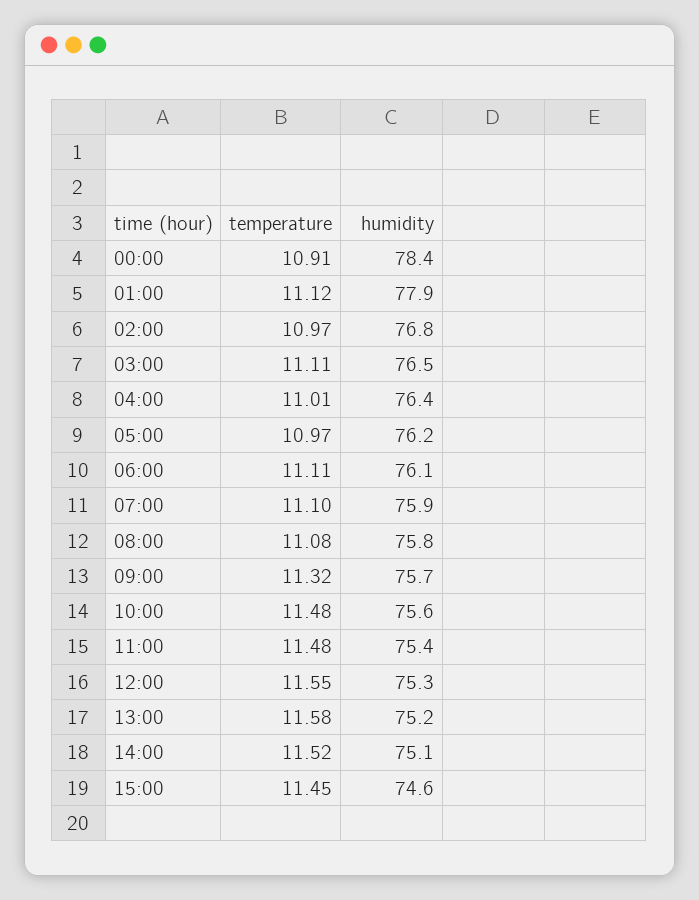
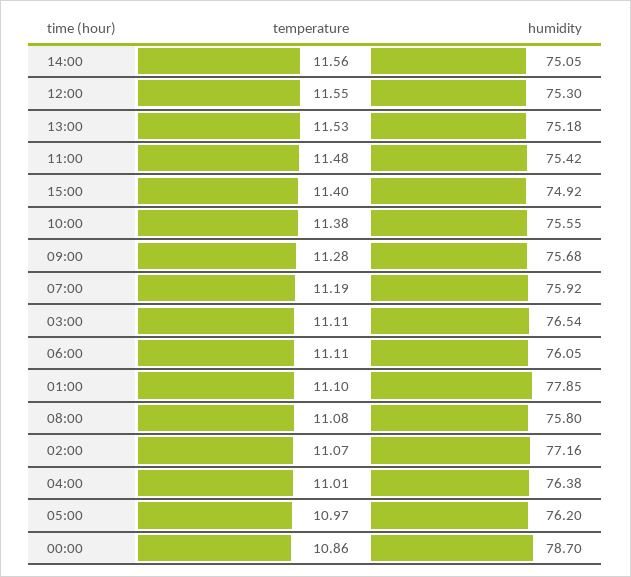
  {
    "temperature": {
-     "00:00": 10.91,
+     "00:00": 10.86,
-     "01:00": 11.12,
+     "01:00": 11.1,
-     "02:00": 10.97,
+     "02:00": 11.07,
      "03:00": 11.11,
      "04:00": 11.01,
      "05:00": 10.97,
      "06:00": 11.11,
-     "07:00": 11.1,
+     "07:00": 11.19,
      "08:00": 11.08,
-     "09:00": 11.32,
+     "09:00": 11.28,
-     "10:00": 11.48,
+     "10:00": 11.38,
      "11:00": 11.48,
      "12:00": 11.55,
-     "13:00": 11.58,
+     "13:00": 11.53,
-     "14:00": 11.52,
+     "14:00": 11.56,
-     "15:00": 11.45
+     "15:00": 11.4
    },
    "humidity": {
-     "00:00": 78.4,
+     "00:00": 78.7,
      "01:00": 77.85,
-     "02:00": 76.8,
+     "02:00": 77.16,
      "03:00": 76.54,
      "04:00": 76.38,
      "05:00": 76.2,
      "06:00": 76.05,
      "07:00": 75.92,
      "08:00": 75.8,
      "09:00": 75.68,
      "10:00": 75.55,
      "11:00": 75.42,
      "12:00": 75.3,
      "13:00": 75.18,
      "14:00": 75.05,
-     "15:00": 74.6
+     "15:00": 74.92
    }
  }

